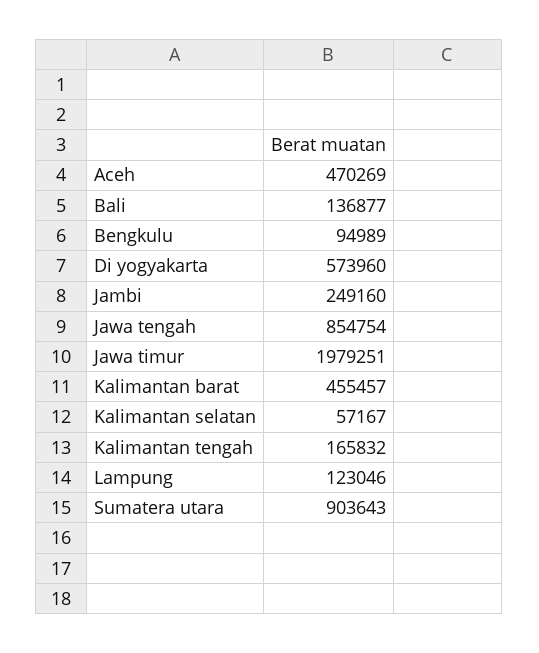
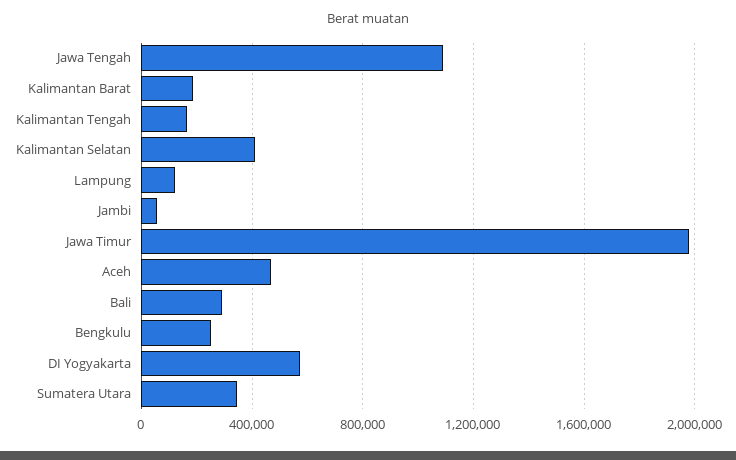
  {
    "Aceh": 470269,
-   "Bali": 136877,
+   "Bali": 300000,
-   "Bengkulu": 94989,
+   "Bengkulu": 250000,
    "Di yogyakarta": 573960,
-   "Jambi": 249160,
+   "Jambi": 50000,
-   "Jawa tengah": 854754,
+   "Jawa tengah": 1100000,
    "Jawa timur": 1979251,
-   "Kalimantan barat": 455457,
+   "Kalimantan barat": 200000,
-   "Kalimantan selatan": 57167,
+   "Kalimantan selatan": 400000,
    "Kalimantan tengah": 165832,
    "Lampung": 123046,
-   "Sumatera utara": 903643
+   "Sumatera utara": 350000
  }

